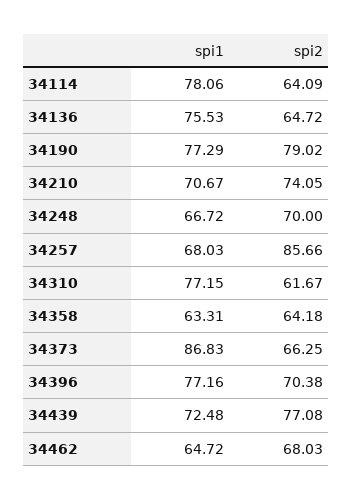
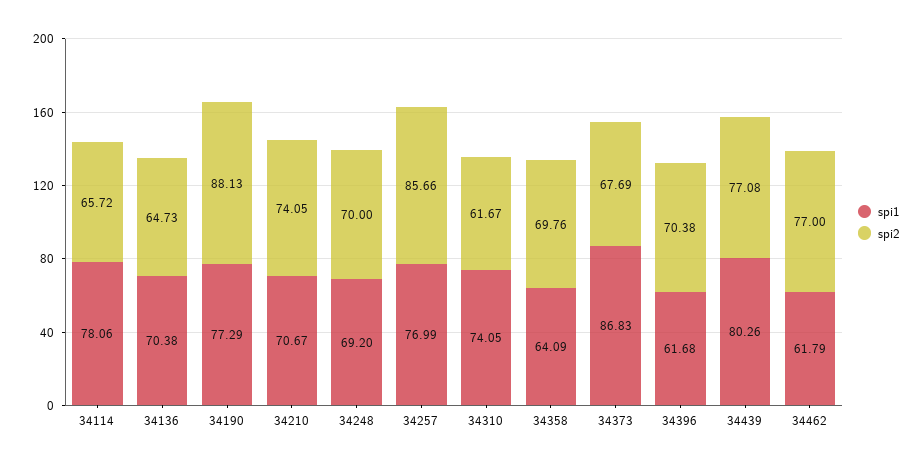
  {
    "spi1": {
      "34114": 78.06,
-     "34136": 75.53,
+     "34136": 70.38,
      "34190": 77.29,
      "34210": 70.67,
-     "34248": 66.72,
+     "34248": 69.2,
-     "34257": 68.03,
+     "34257": 76.99,
-     "34310": 77.15,
+     "34310": 74.05,
-     "34358": 63.31,
+     "34358": 64.09,
      "34373": 86.83,
-     "34396": 77.16,
+     "34396": 61.68,
-     "34439": 72.48,
+     "34439": 80.26,
-     "34462": 64.72
+     "34462": 61.79
    },
    "spi2": {
-     "34114": 64.09,
+     "34114": 65.72,
-     "34136": 64.72,
+     "34136": 64.73,
-     "34190": 79.02,
+     "34190": 88.13,
      "34210": 74.05,
      "34248": 70,
      "34257": 85.66,
      "34310": 61.67,
-     "34358": 64.18,
+     "34358": 69.76,
-     "34373": 66.25,
+     "34373": 67.69,
      "34396": 70.38,
      "34439": 77.08,
-     "34462": 68.03
+     "34462": 77
    }
  }

